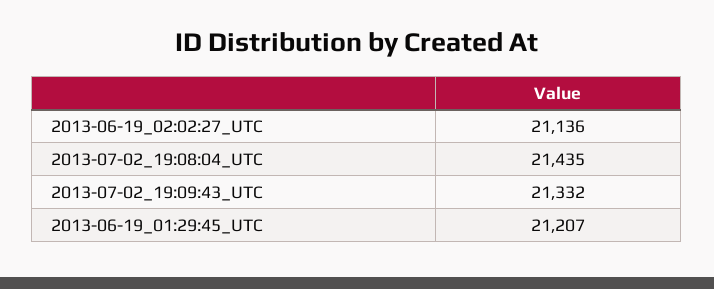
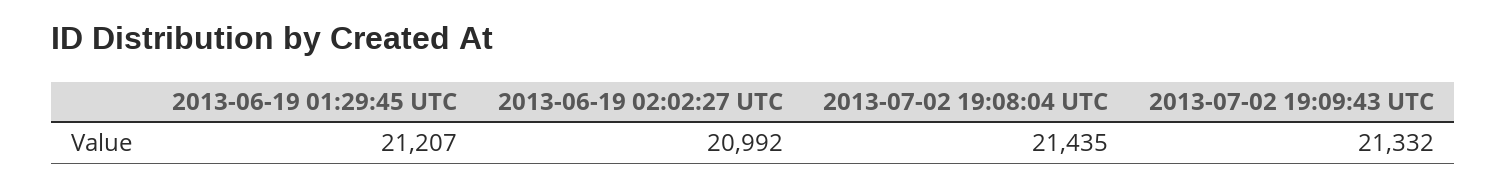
  {
-   "2013-06-19_02:02:27_UTC": 21136,
+   "2013-06-19_02:02:27_UTC": 20992,
    "2013-07-02_19:08:04_UTC": 21435,
    "2013-07-02_19:09:43_UTC": 21332,
    "2013-06-19_01:29:45_UTC": 21207
  }

